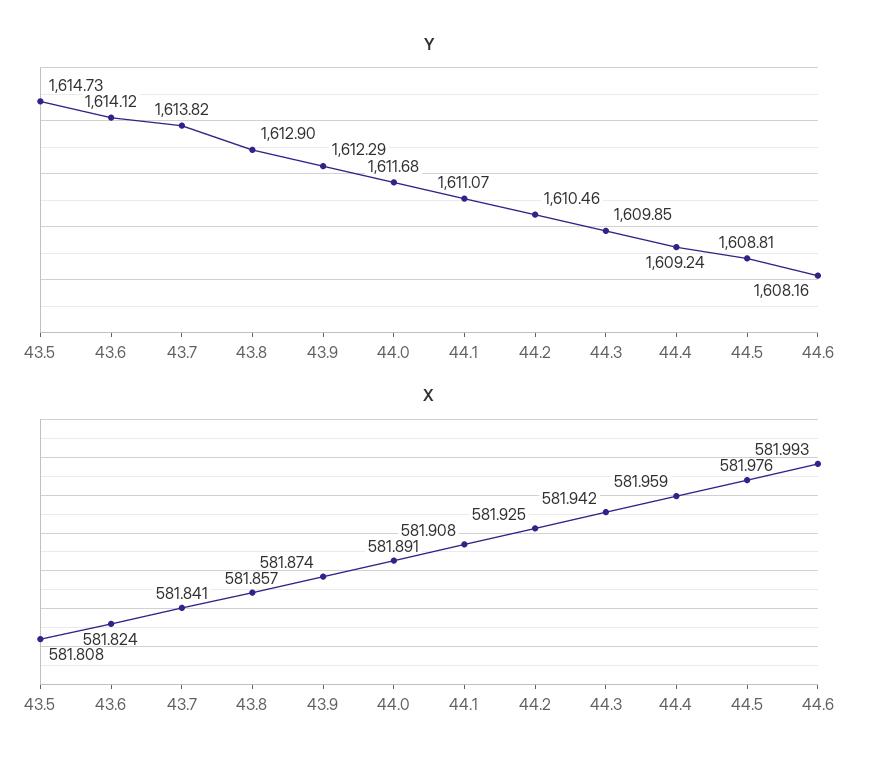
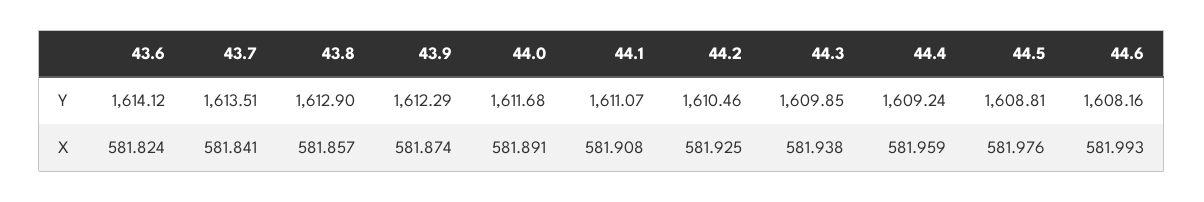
  {
    "Y": {
-     "43.5": 1614.73,
      "43.6": 1614.12,
-     "43.7": 1613.82,
+     "43.7": 1613.51,
      "43.8": 1612.9,
      "43.9": 1612.29,
      "44.0": 1611.68,
      "44.1": 1611.07,
      "44.2": 1610.46,
      "44.3": 1609.85,
      "44.4": 1609.24,
      "44.5": 1608.81,
      "44.6": 1608.16
    },
    "X": {
-     "43.5": 581.808,
      "43.6": 581.824,
      "43.7": 581.841,
      "43.8": 581.857,
      "43.9": 581.874,
      "44.0": 581.891,
      "44.1": 581.908,
      "44.2": 581.925,
-     "44.3": 581.942,
+     "44.3": 581.938,
      "44.4": 581.959,
      "44.5": 581.976,
      "44.6": 581.993
    }
  }

